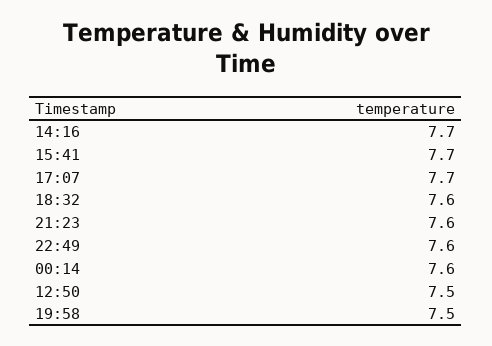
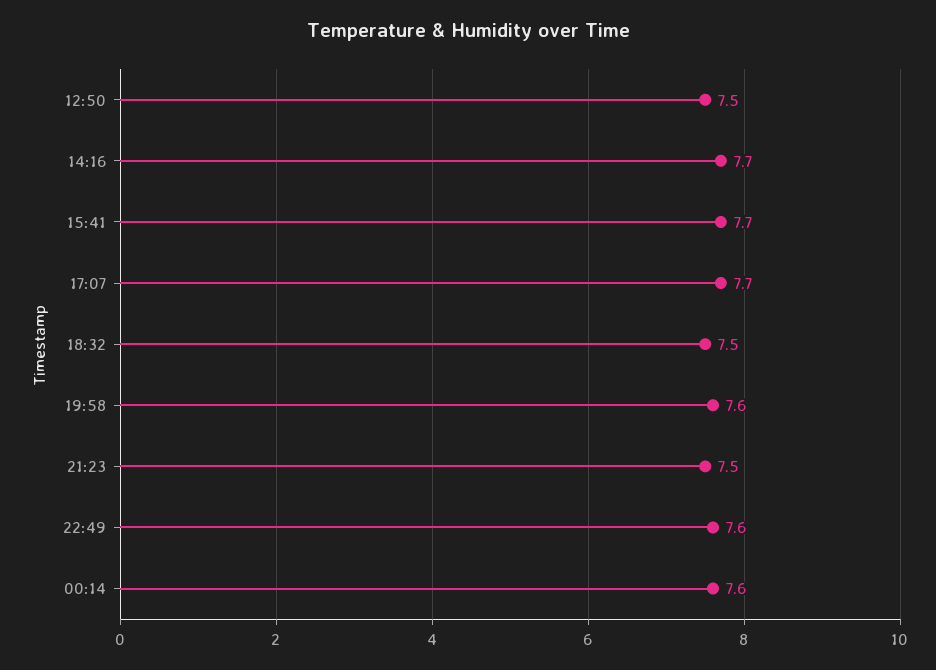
  {
    "14:16": 7.7,
    "15:41": 7.7,
    "17:07": 7.7,
-   "18:32": 7.6,
+   "18:32": 7.5,
-   "21:23": 7.6,
+   "21:23": 7.5,
    "22:49": 7.6,
    "00:14": 7.6,
    "12:50": 7.5,
-   "19:58": 7.5
+   "19:58": 7.6
  }

